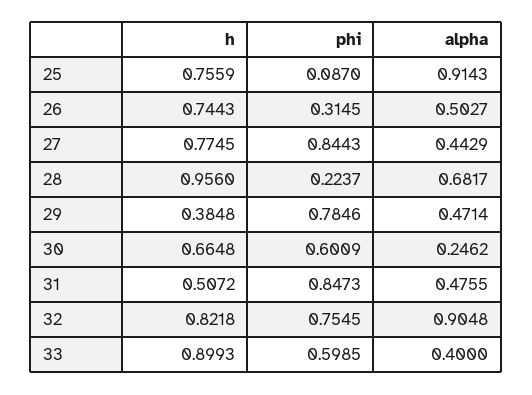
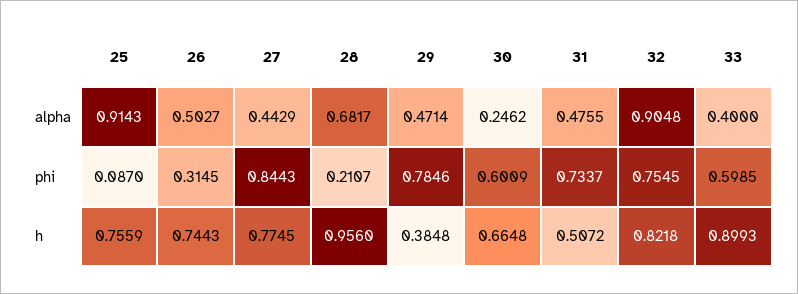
  {
    "h": {
      "25": 0.7559,
      "26": 0.7443,
      "27": 0.7745,
      "28": 0.956,
      "29": 0.3848,
      "30": 0.6648,
      "31": 0.5072,
      "32": 0.8218,
      "33": 0.8993
    },
    "phi": {
      "25": 0.087,
      "26": 0.3145,
      "27": 0.8443,
-     "28": 0.2237,
+     "28": 0.2107,
      "29": 0.7846,
      "30": 0.6009,
-     "31": 0.8473,
+     "31": 0.7337,
      "32": 0.7545,
      "33": 0.5985
    },
    "alpha": {
      "25": 0.9143,
      "26": 0.5027,
      "27": 0.4429,
      "28": 0.6817,
      "29": 0.4714,
      "30": 0.2462,
      "31": 0.4755,
      "32": 0.9048,
      "33": 0.4
    }
  }

